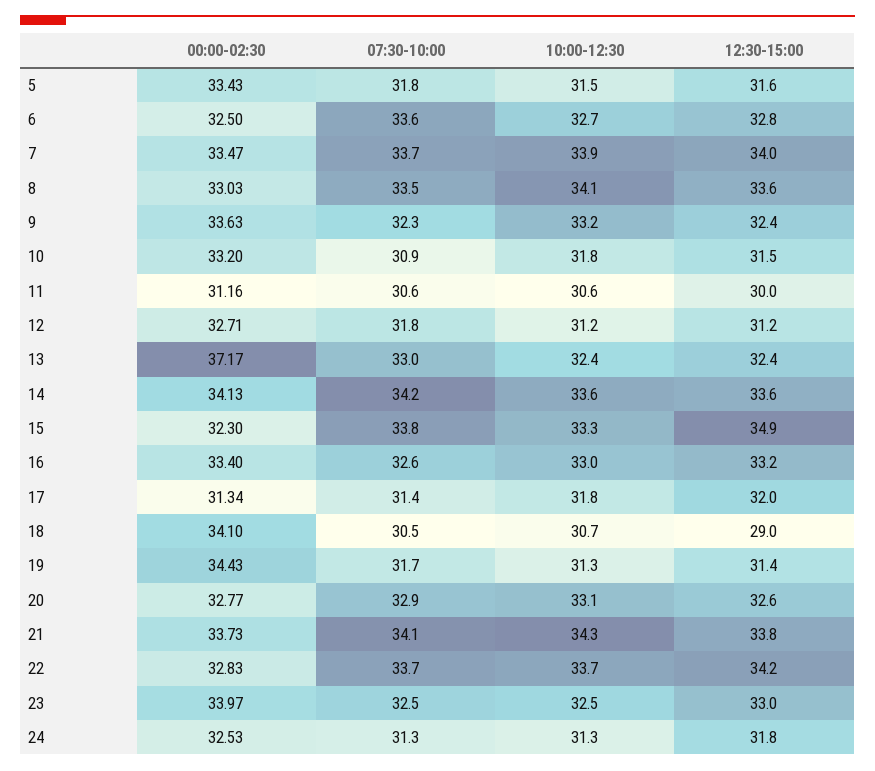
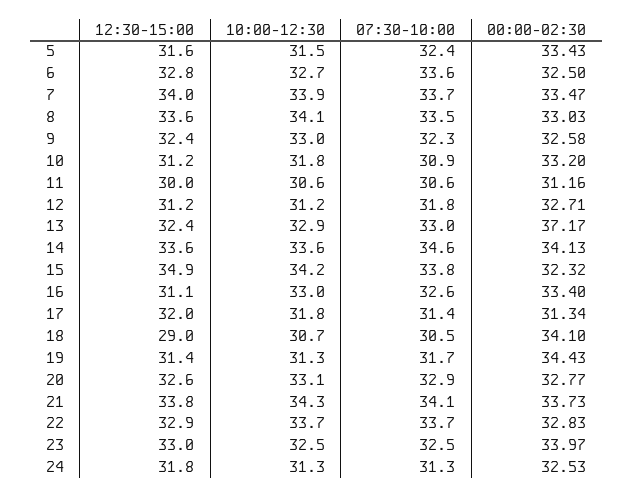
  {
    "00:00-02:30": {
      "5": 33.43,
      "6": 32.5,
      "7": 33.47,
      "8": 33.03,
-     "9": 33.63,
+     "9": 32.58,
      "10": 33.2,
      "11": 31.16,
      "12": 32.71,
      "13": 37.17,
      "14": 34.13,
-     "15": 32.3,
+     "15": 32.32,
      "16": 33.4,
      "17": 31.34,
      "18": 34.1,
      "19": 34.43,
      "20": 32.77,
      "21": 33.73,
      "22": 32.83,
      "23": 33.97,
      "24": 32.53
    },
    "07:30-10:00": {
-     "5": 31.8,
+     "5": 32.4,
      "6": 33.6,
      "7": 33.7,
      "8": 33.5,
      "9": 32.3,
      "10": 30.9,
      "11": 30.6,
      "12": 31.8,
      "13": 33,
-     "14": 34.2,
+     "14": 34.6,
      "15": 33.8,
      "16": 32.6,
      "17": 31.4,
      "18": 30.5,
      "19": 31.7,
      "20": 32.9,
      "21": 34.1,
      "22": 33.7,
      "23": 32.5,
      "24": 31.3
    },
    "10:00-12:30": {
      "5": 31.5,
      "6": 32.7,
      "7": 33.9,
      "8": 34.1,
-     "9": 33.2,
+     "9": 33,
      "10": 31.8,
      "11": 30.6,
      "12": 31.2,
-     "13": 32.4,
+     "13": 32.9,
      "14": 33.6,
-     "15": 33.3,
+     "15": 34.2,
      "16": 33,
      "17": 31.8,
      "18": 30.7,
      "19": 31.3,
      "20": 33.1,
      "21": 34.3,
      "22": 33.7,
      "23": 32.5,
      "24": 31.3
    },
    "12:30-15:00": {
      "5": 31.6,
      "6": 32.8,
      "7": 34,
      "8": 33.6,
      "9": 32.4,
-     "10": 31.5,
+     "10": 31.2,
      "11": 30,
      "12": 31.2,
      "13": 32.4,
      "14": 33.6,
      "15": 34.9,
-     "16": 33.2,
+     "16": 31.1,
      "17": 32,
      "18": 29,
      "19": 31.4,
      "20": 32.6,
      "21": 33.8,
-     "22": 34.2,
+     "22": 32.9,
      "23": 33,
      "24": 31.8
    }
  }

